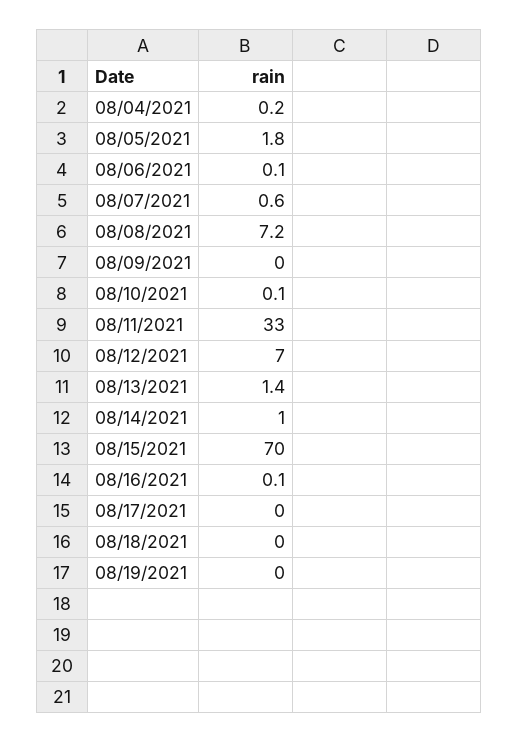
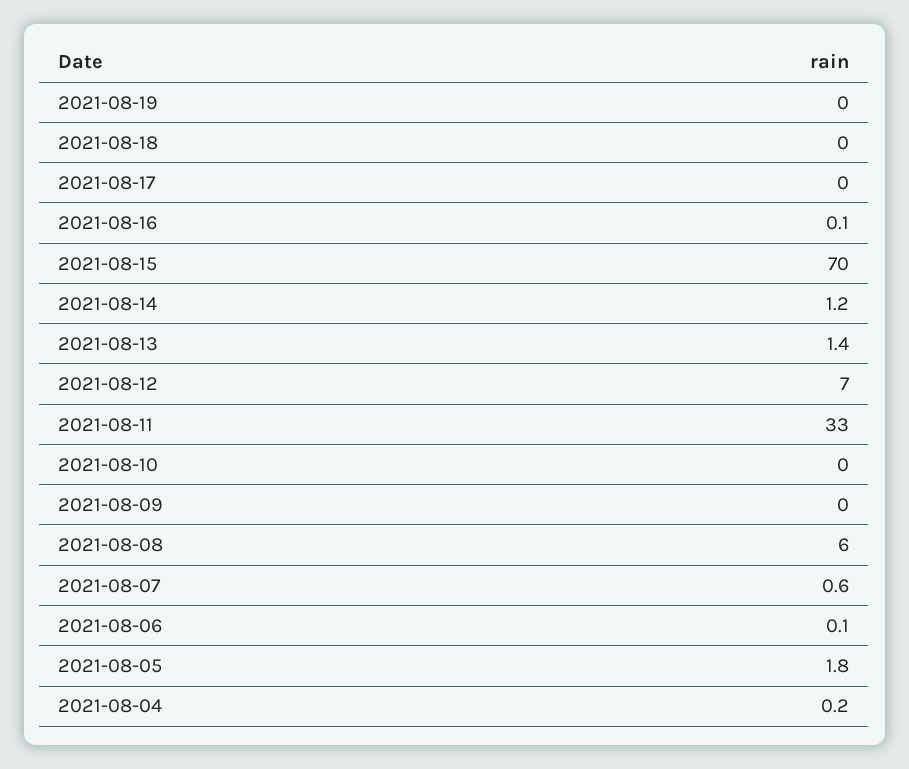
  {
    "08/04/2021": 0.2,
    "08/05/2021": 1.8,
    "08/06/2021": 0.1,
    "08/07/2021": 0.6,
-   "08/08/2021": 7.2,
+   "08/08/2021": 6,
    "08/09/2021": 0,
-   "08/10/2021": 0.1,
+   "08/10/2021": 0,
    "08/11/2021": 33,
    "08/12/2021": 7,
    "08/13/2021": 1.4,
-   "08/14/2021": 1,
+   "08/14/2021": 1.2,
    "08/15/2021": 70,
    "08/16/2021": 0.1,
    "08/17/2021": 0,
    "08/18/2021": 0,
    "08/19/2021": 0
  }

